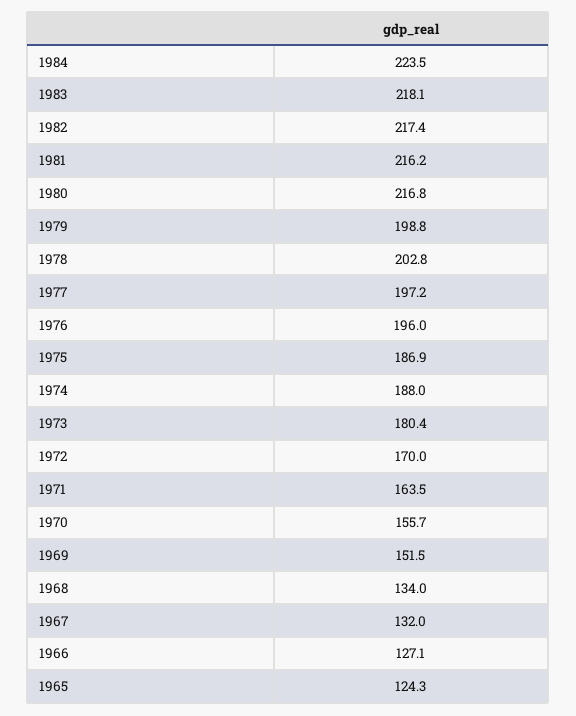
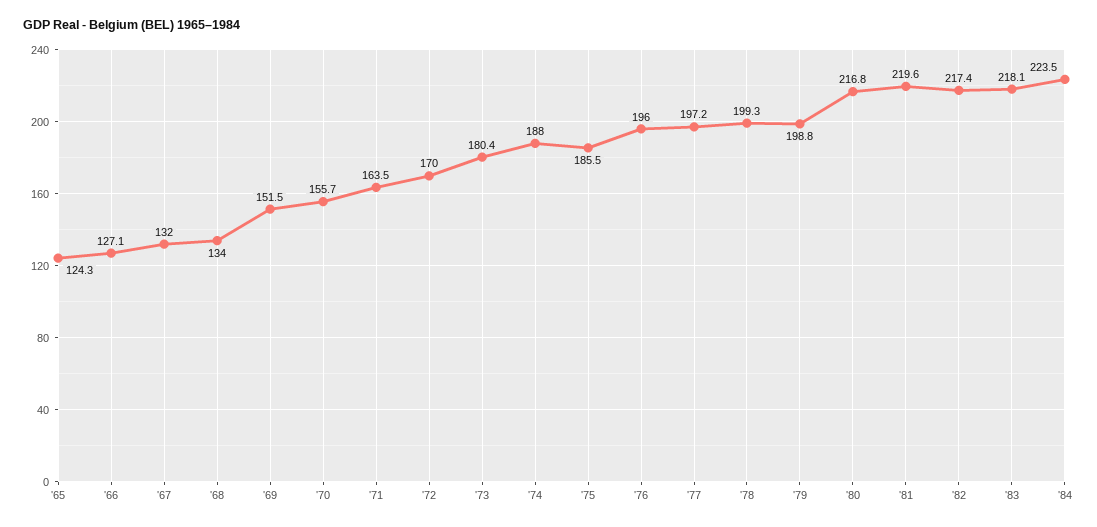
  {
    "1984": 223.5,
    "1983": 218.1,
    "1982": 217.4,
-   "1981": 216.2,
+   "1981": 219.6,
    "1980": 216.8,
    "1979": 198.8,
-   "1978": 202.8,
+   "1978": 199.3,
    "1977": 197.2,
    "1976": 196,
-   "1975": 186.9,
+   "1975": 185.5,
    "1974": 188,
    "1973": 180.4,
    "1972": 170,
    "1971": 163.5,
    "1970": 155.7,
    "1969": 151.5,
    "1968": 134,
    "1967": 132,
    "1966": 127.1,
    "1965": 124.3
  }

